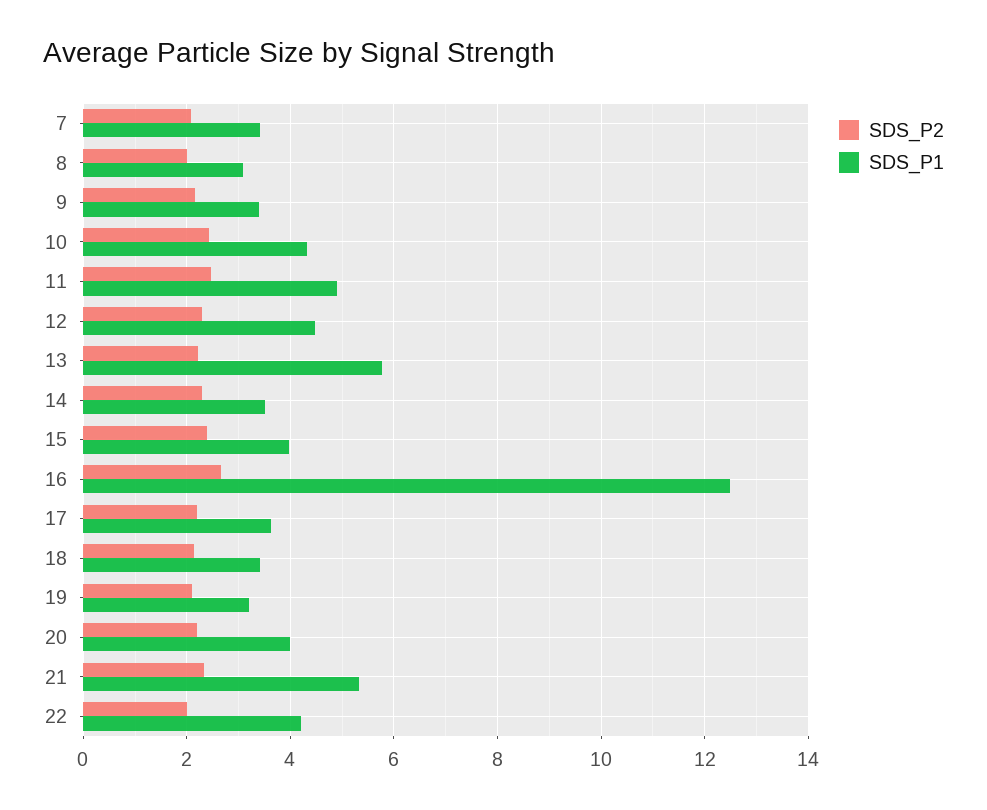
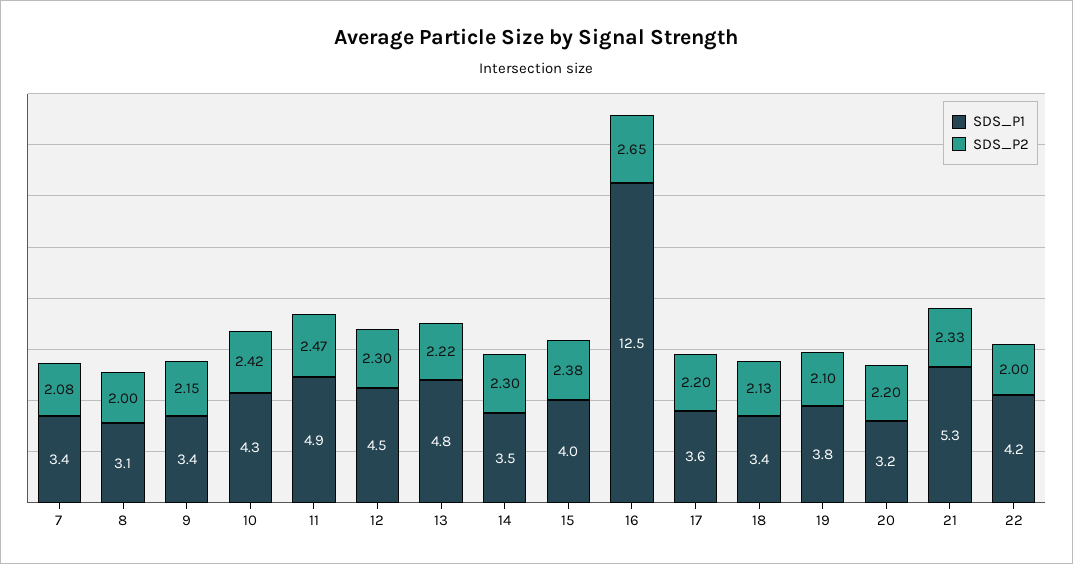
  {
    "SDS_P2": {
      "7": 2.08,
      "8": 2,
      "9": 2.15,
      "10": 2.42,
      "11": 2.47,
      "12": 2.3,
      "13": 2.22,
      "14": 2.3,
      "15": 2.38,
      "16": 2.65,
      "17": 2.2,
      "18": 2.13,
      "19": 2.1,
      "20": 2.2,
      "21": 2.33,
      "22": 2
    },
    "SDS_P1": {
      "7": 3.4,
      "8": 3.1,
      "9": 3.4,
      "10": 4.3,
      "11": 4.9,
      "12": 4.5,
-     "13": 5.8,
+     "13": 4.8,
      "14": 3.5,
      "15": 4,
      "16": 12.5,
      "17": 3.6,
      "18": 3.4,
-     "19": 3.2,
+     "19": 3.8,
-     "20": 4,
+     "20": 3.2,
      "21": 5.3,
      "22": 4.2
    }
  }

